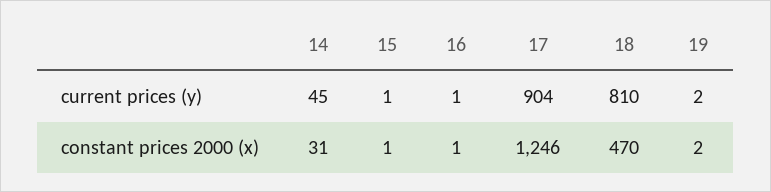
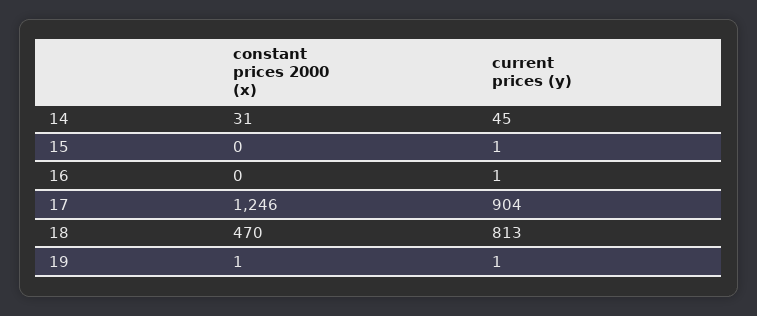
  {
    "14": {
      "current prices (y)": 45,
      "constant prices 2000 (x)": 31
    },
    "15": {
      "current prices (y)": 1,
-     "constant prices 2000 (x)": 1
+     "constant prices 2000 (x)": 0
    },
    "16": {
      "current prices (y)": 1,
-     "constant prices 2000 (x)": 1
+     "constant prices 2000 (x)": 0
    },
    "17": {
      "current prices (y)": 904,
      "constant prices 2000 (x)": 1246
    },
    "18": {
-     "current prices (y)": 810,
+     "current prices (y)": 813,
      "constant prices 2000 (x)": 470
    },
    "19": {
-     "current prices (y)": 2,
+     "current prices (y)": 1,
-     "constant prices 2000 (x)": 2
+     "constant prices 2000 (x)": 1
    }
  }

